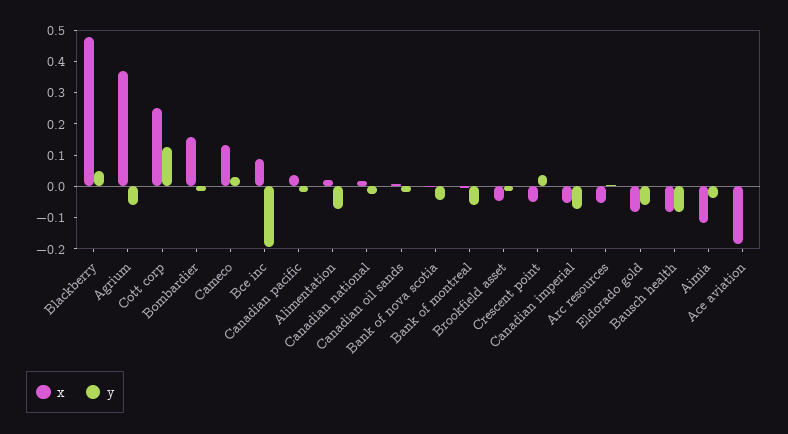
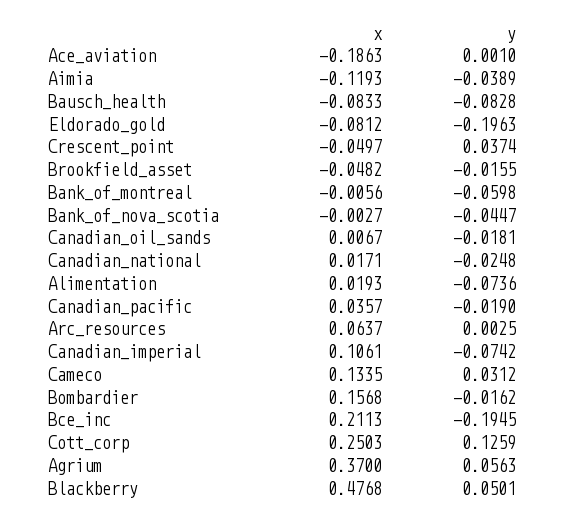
  {
    "x": {
      "Blackberry": 0.4768,
      "Agrium": 0.37,
      "Cott corp": 0.2503,
      "Bombardier": 0.1568,
      "Cameco": 0.1335,
-     "Bce inc": 0.1,
+     "Bce inc": 0.2113,
      "Canadian pacific": 0.0357,
      "Alimentation": 0.0193,
      "Canadian national": 0.0171,
      "Canadian oil sands": 0.0067,
      "Bank of nova scotia": -0.0027,
      "Bank of montreal": -0.0056,
      "Brookfield asset": -0.0482,
      "Crescent point": -0.0497,
-     "Canadian imperial": -0.05,
+     "Canadian imperial": 0.1061,
-     "Arc resources": -0.05,
+     "Arc resources": 0.0637,
      "Eldorado gold": -0.0812,
      "Bausch health": -0.0833,
      "Aimia": -0.1193,
      "Ace aviation": -0.1863
    },
    "y": {
      "Blackberry": 0.0501,
-     "Agrium": -0.05,
+     "Agrium": 0.0563,
      "Cott corp": 0.1259,
      "Bombardier": -0.0162,
      "Cameco": 0.0312,
      "Bce inc": -0.1945,
      "Canadian pacific": -0.019,
      "Alimentation": -0.0736,
      "Canadian national": -0.0248,
      "Canadian oil sands": -0.0181,
      "Bank of nova scotia": -0.0447,
      "Bank of montreal": -0.0598,
      "Brookfield asset": -0.0155,
      "Crescent point": 0.0374,
      "Canadian imperial": -0.0742,
      "Arc resources": 0.0025,
-     "Eldorado gold": -0.05,
+     "Eldorado gold": -0.1963,
      "Bausch health": -0.0828,
      "Aimia": -0.0389,
      "Ace aviation": 0.001
    }
  }

